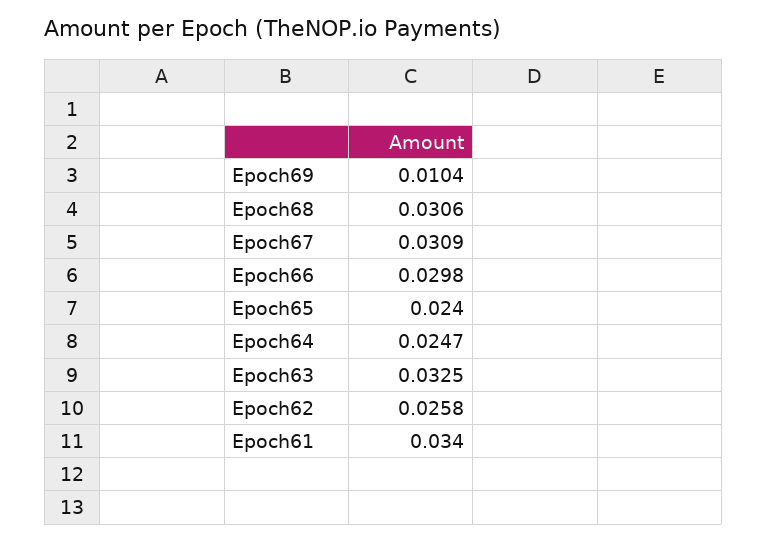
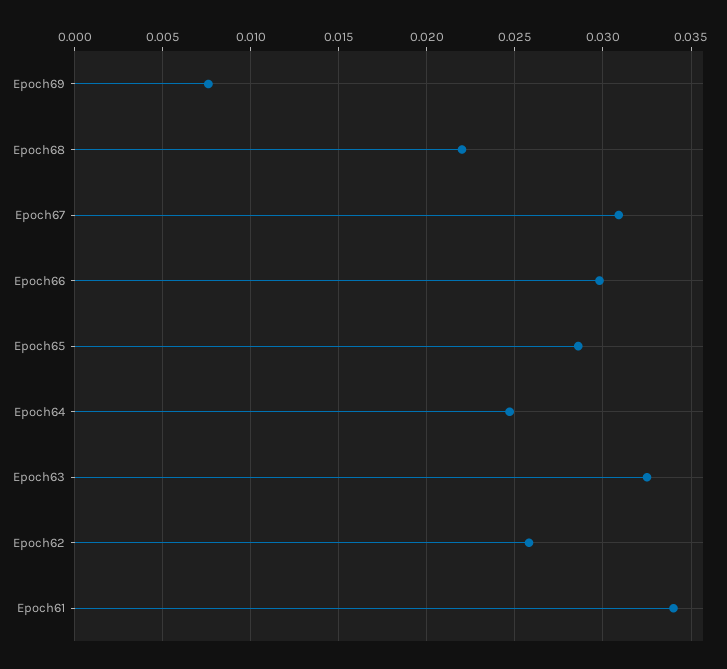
  {
-   "Epoch69": 0.0104,
+   "Epoch69": 0.0075,
-   "Epoch68": 0.0306,
+   "Epoch68": 0.022,
    "Epoch67": 0.0309,
    "Epoch66": 0.0298,
-   "Epoch65": 0.024,
+   "Epoch65": 0.0285,
    "Epoch64": 0.0247,
    "Epoch63": 0.0325,
    "Epoch62": 0.0258,
    "Epoch61": 0.034
  }

